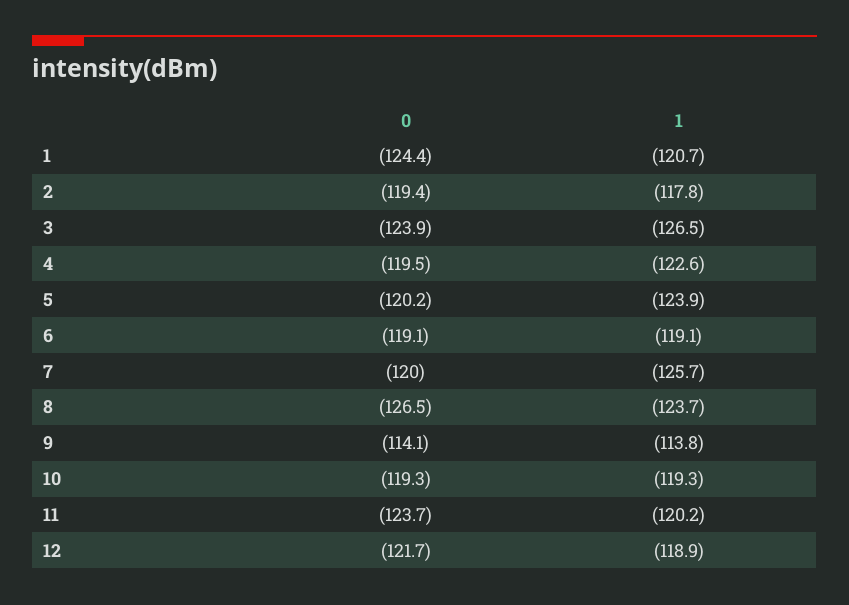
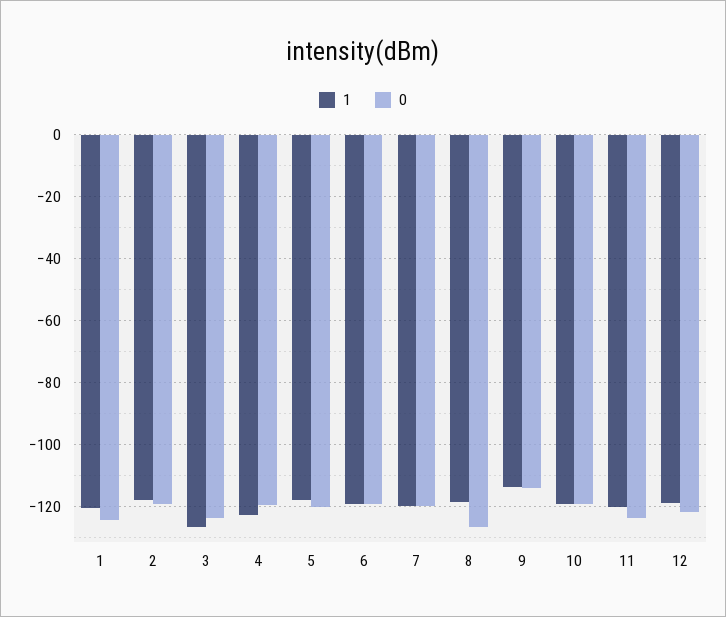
  {
    "0": {
      "1": -124.4,
      "2": -119.4,
      "3": -123.9,
      "4": -119.5,
      "5": -120.2,
      "6": -119.1,
      "7": -120,
      "8": -126.5,
      "9": -114.1,
      "10": -119.3,
      "11": -123.7,
      "12": -121.7
    },
    "1": {
      "1": -120.7,
      "2": -117.8,
      "3": -126.5,
      "4": -122.6,
-     "5": -123.9,
+     "5": -118,
      "6": -119.1,
-     "7": -125.7,
+     "7": -120,
-     "8": -123.7,
+     "8": -118,
      "9": -113.8,
      "10": -119.3,
      "11": -120.2,
      "12": -118.9
    }
  }

